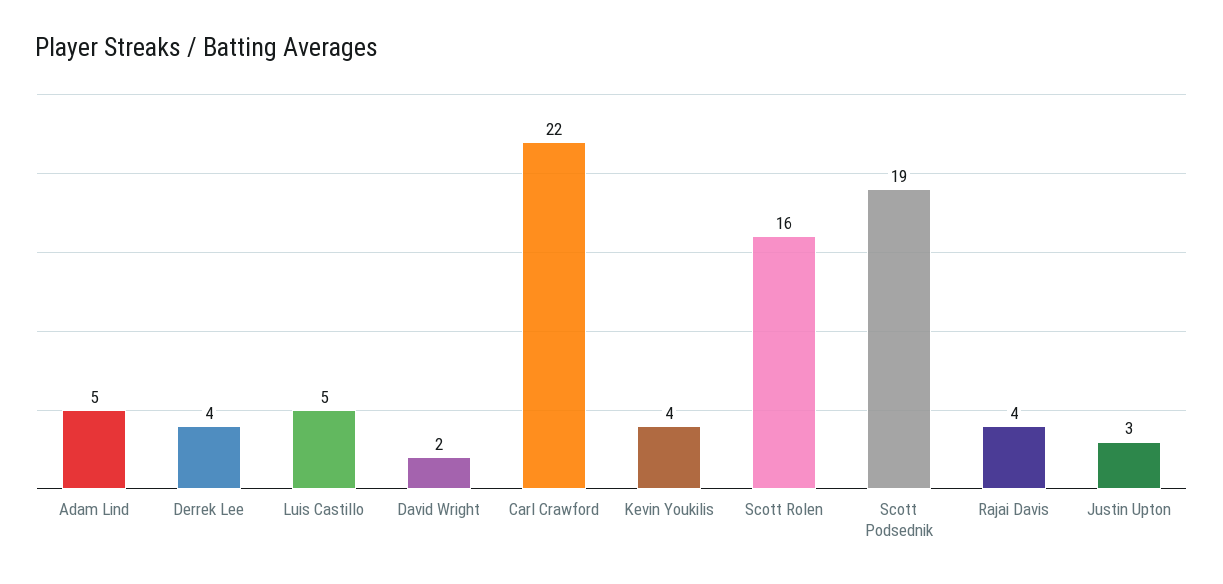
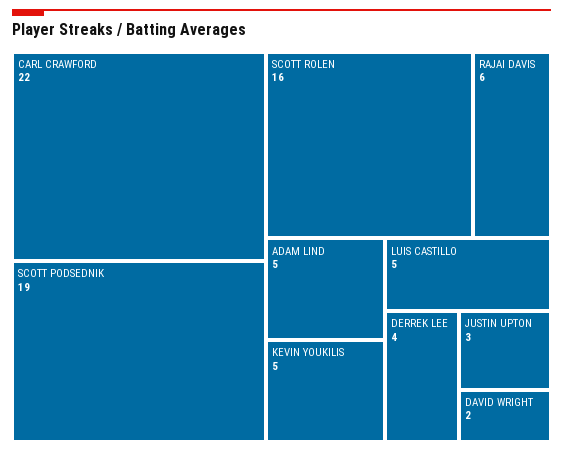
  {
    "Adam Lind": 5,
    "Derrek Lee": 4,
    "Luis Castillo": 5,
    "David Wright": 2,
    "Carl Crawford": 22,
-   "Kevin Youkilis": 4,
+   "Kevin Youkilis": 5,
    "Scott Rolen": 16,
    "Scott Podsednik": 19,
-   "Rajai Davis": 4,
+   "Rajai Davis": 6,
    "Justin Upton": 3
  }

